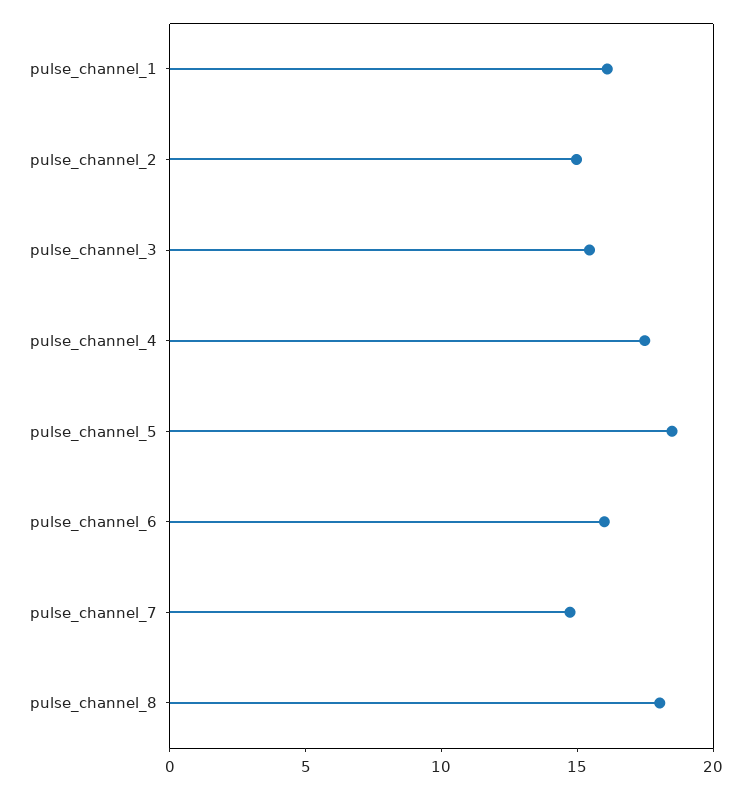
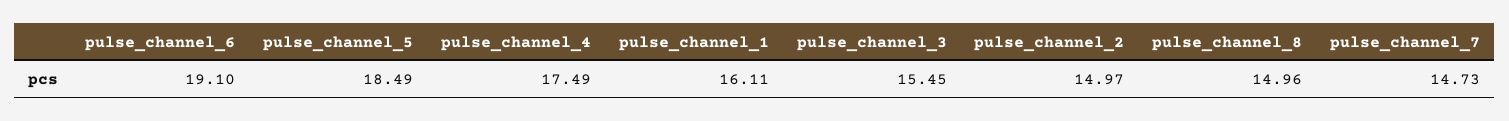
  {
    "pulse_channel_1": 16.11,
    "pulse_channel_2": 14.97,
    "pulse_channel_3": 15.45,
    "pulse_channel_4": 17.49,
    "pulse_channel_5": 18.49,
-   "pulse_channel_6": 16,
+   "pulse_channel_6": 19.1,
    "pulse_channel_7": 14.73,
-   "pulse_channel_8": 18
+   "pulse_channel_8": 14.96
  }

